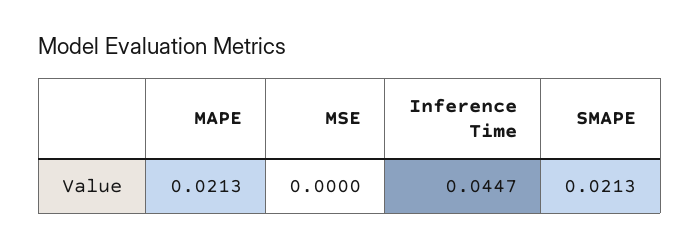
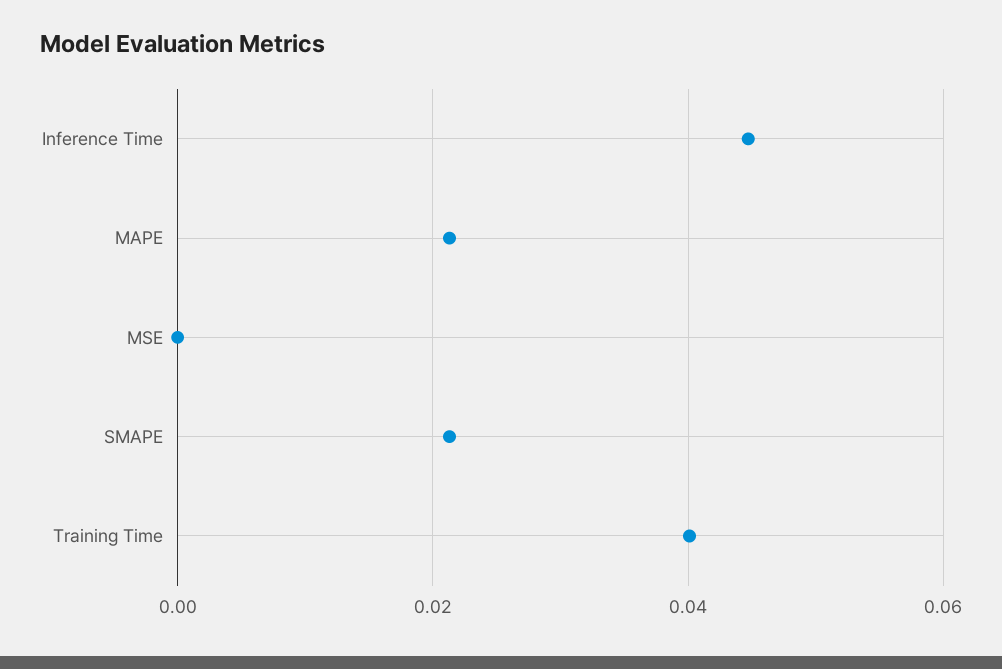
  {
    "MAPE": 0.0213,
    "MSE": 0,
    "Inference Time": 0.0447,
-   "SMAPE": 0.0213
+   "SMAPE": 0.0213,
+   "Training Time": 0.04
  }

